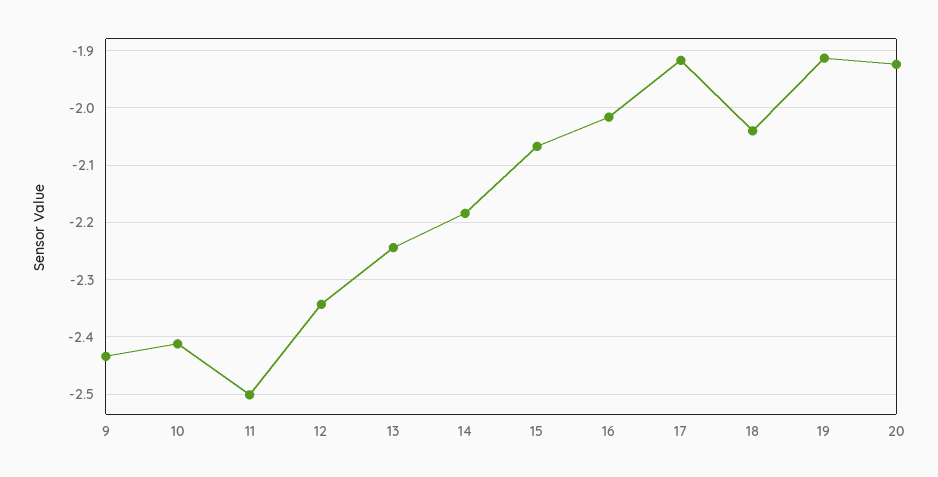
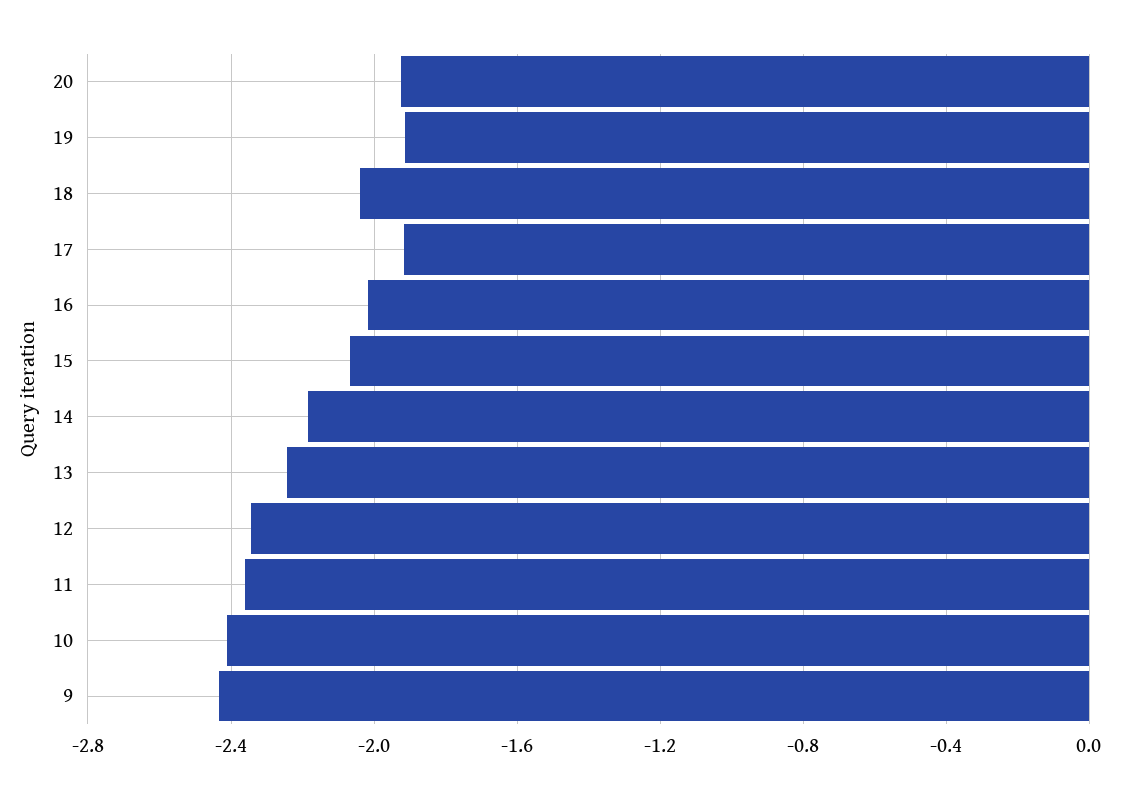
  {
    "9": -2.44,
    "10": -2.42,
-   "11": -2.5,
+   "11": -2.35,
    "12": -2.34,
    "13": -2.24,
    "14": -2.18,
    "15": -2.06,
    "16": -2.02,
    "17": -1.92,
    "18": -2.04,
    "19": -1.92,
    "20": -1.92
  }

